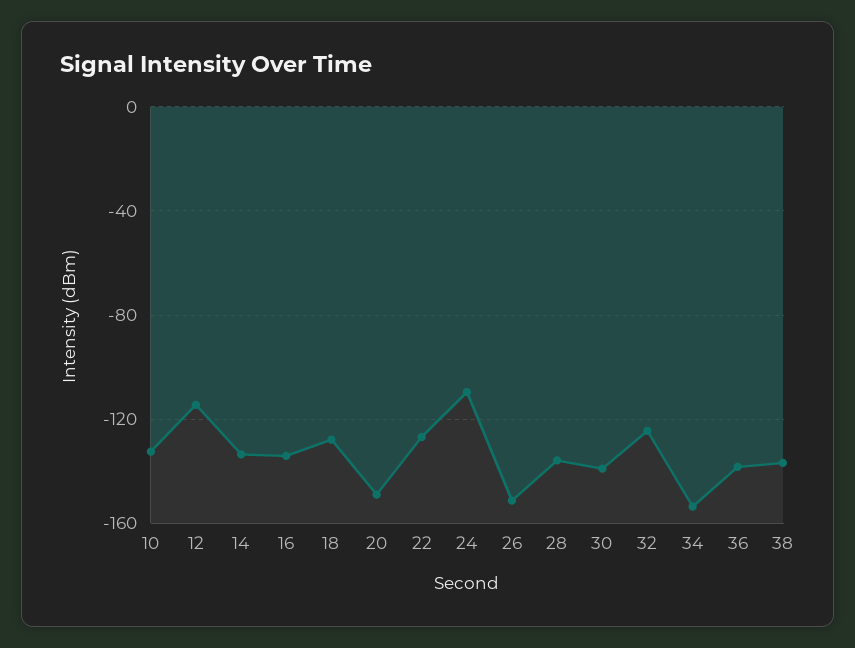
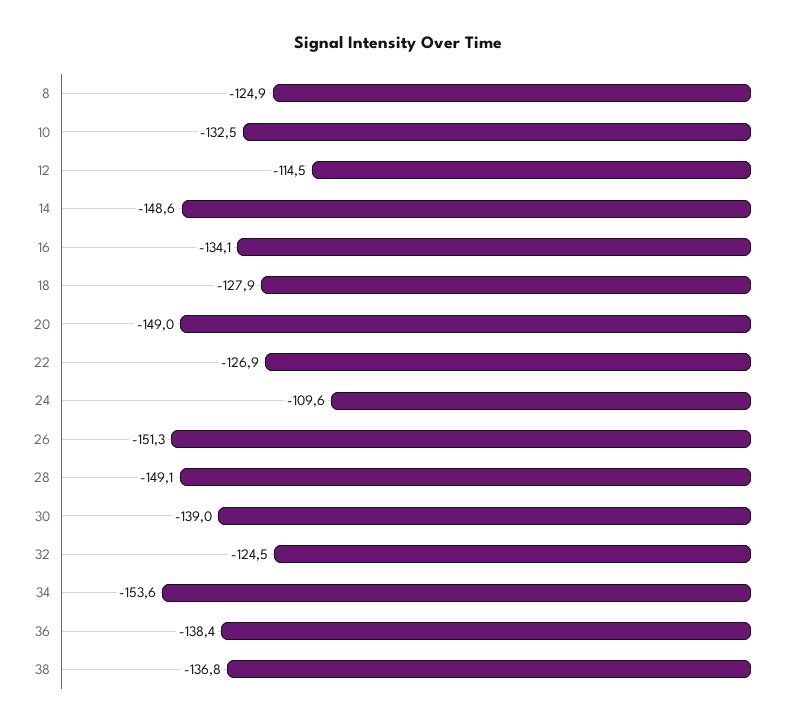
  {
    "10": -132.5,
    "12": -114.5,
-   "14": -135,
+   "14": -148.6,
    "16": -134.1,
    "18": -127.9,
    "20": -149,
    "22": -126.9,
    "24": -109.6,
    "26": -151.3,
-   "28": -135,
+   "28": -149.1,
    "30": -139,
    "32": -124.5,
    "34": -153.6,
    "36": -138.4,
-   "38": -136.8
+   "38": -136.8,
+   "8": -124.9
  }

